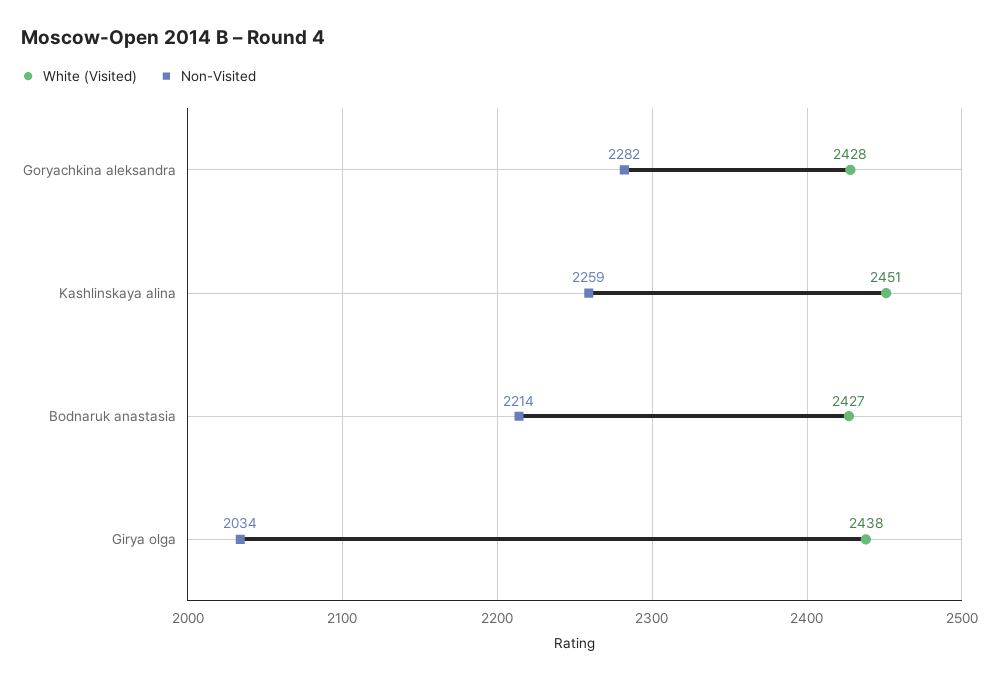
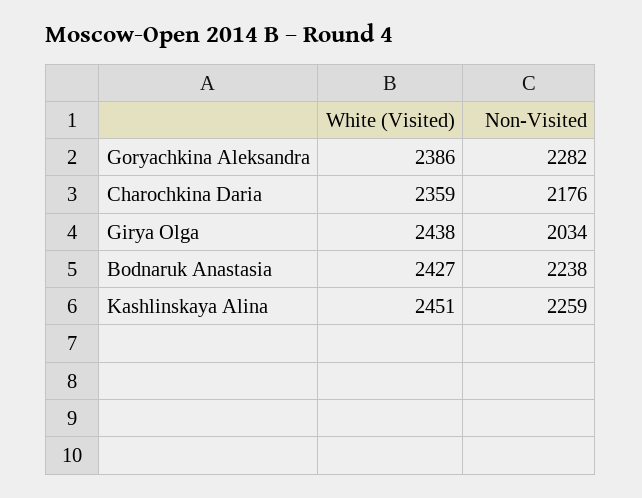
  {
    "White (Visited)": {
-     "Goryachkina aleksandra": 2428,
+     "Goryachkina aleksandra": 2386,
      "Kashlinskaya alina": 2451,
      "Bodnaruk anastasia": 2427,
-     "Girya olga": 2438
+     "Girya olga": 2438,
+     "Charochkina Daria": 2359
    },
    "Non-Visited": {
      "Goryachkina aleksandra": 2282,
      "Kashlinskaya alina": 2259,
-     "Bodnaruk anastasia": 2214,
+     "Bodnaruk anastasia": 2238,
-     "Girya olga": 2034
+     "Girya olga": 2034,
+     "Charochkina Daria": 2176
    }
  }

